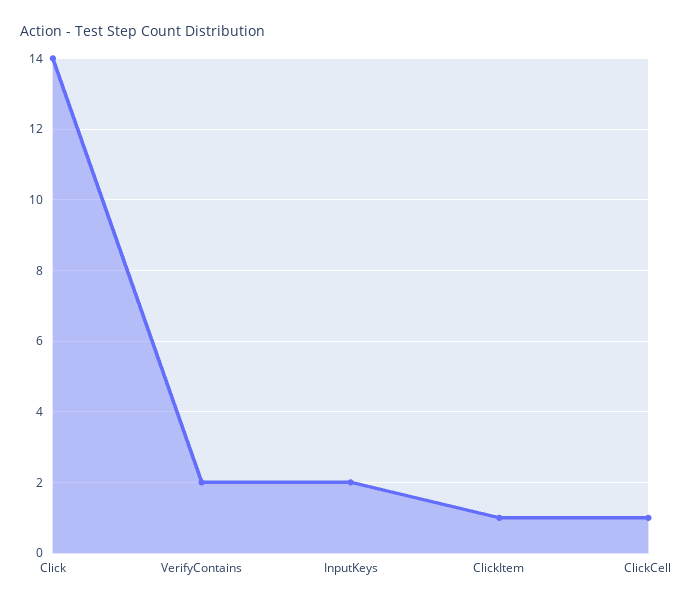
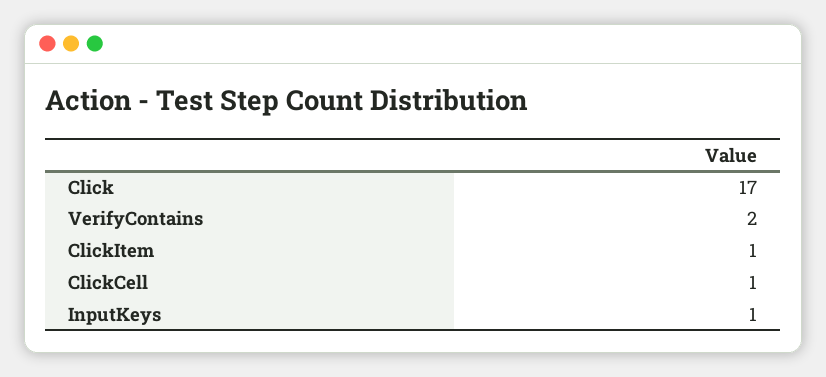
  {
-   "Click": 14,
+   "Click": 17,
    "VerifyContains": 2,
-   "InputKeys": 2,
+   "InputKeys": 1,
    "ClickItem": 1,
    "ClickCell": 1
  }

